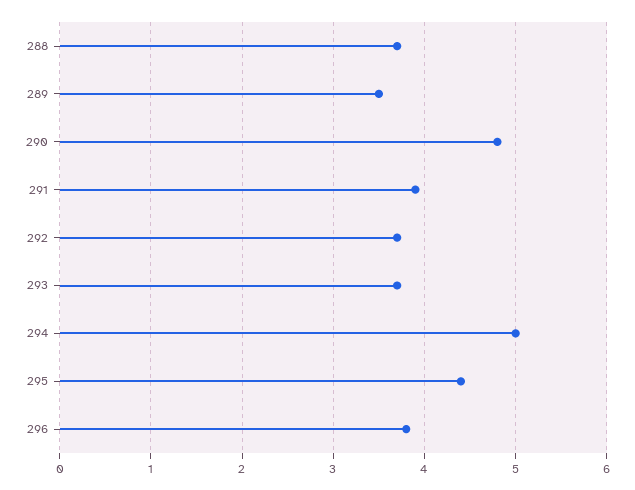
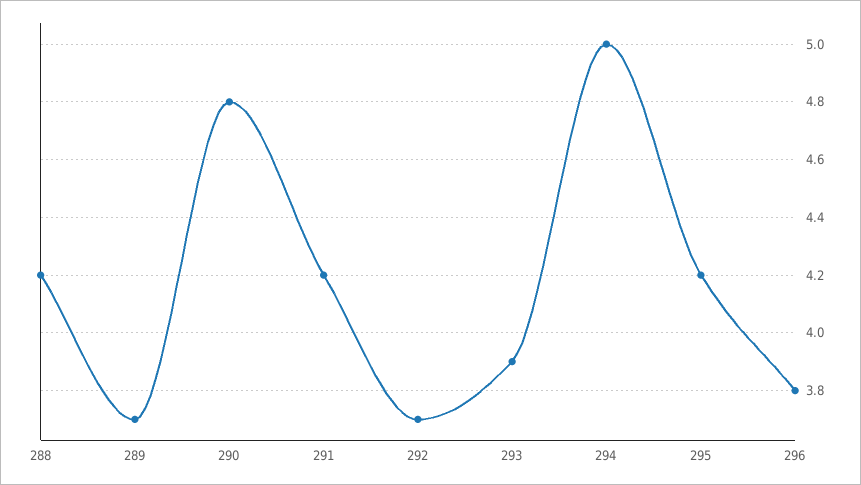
  {
-   "288": 3.7,
+   "288": 4.2,
-   "289": 3.5,
+   "289": 3.7,
    "290": 4.8,
-   "291": 3.9,
+   "291": 4.2,
    "292": 3.7,
-   "293": 3.7,
+   "293": 3.9,
    "294": 5,
-   "295": 4.4,
+   "295": 4.2,
    "296": 3.8
  }

